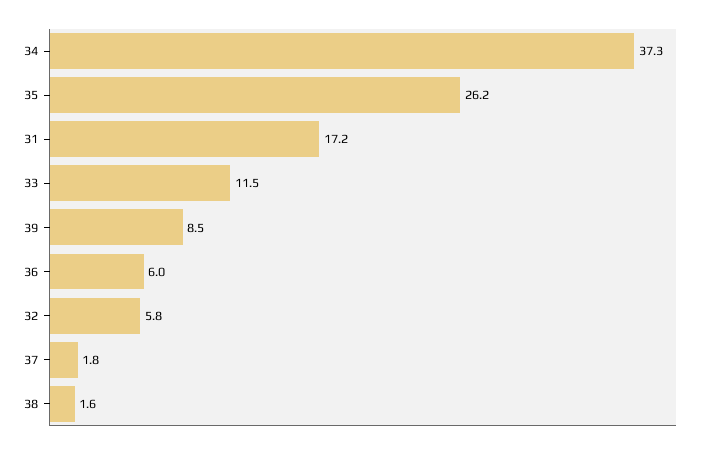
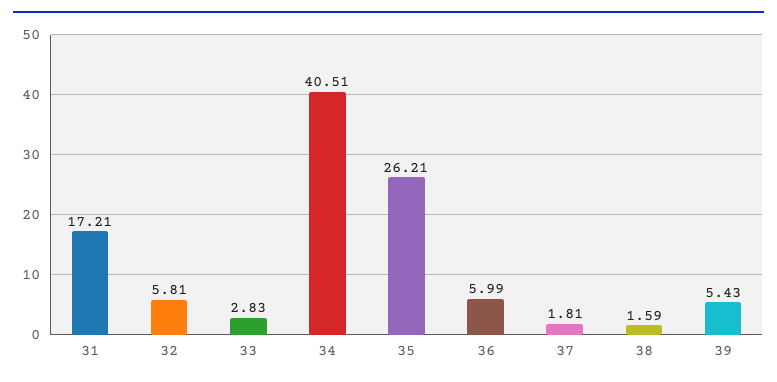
  {
-   "34": 37.3,
+   "34": 40.51,
    "35": 26.21,
    "31": 17.21,
-   "33": 11.5,
+   "33": 2.83,
-   "39": 8.5,
+   "39": 5.43,
    "36": 5.99,
    "32": 5.81,
    "37": 1.81,
    "38": 1.59
  }

